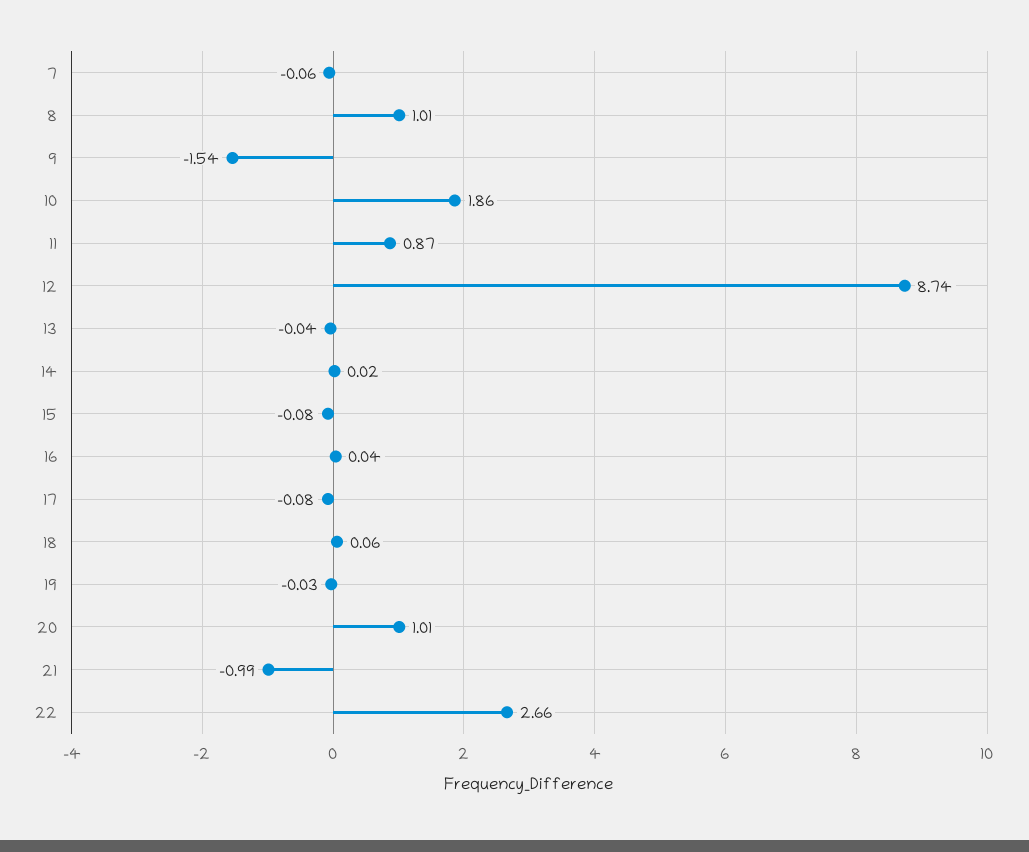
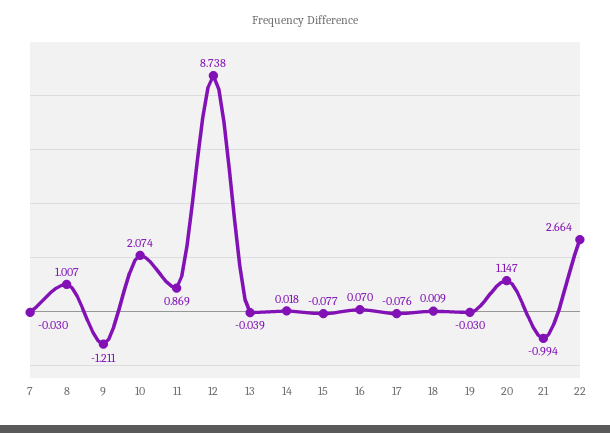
  {
-   "7": -0.06,
+   "7": -0.03,
    "8": 1.007,
-   "9": -1.54,
+   "9": -1.211,
-   "10": 1.86,
+   "10": 2.074,
    "11": 0.869,
    "12": 8.738,
    "13": -0.039,
    "14": 0.018,
    "15": -0.077,
-   "16": 0.04,
+   "16": 0.07,
    "17": -0.076,
-   "18": 0.06,
+   "18": 0.009,
    "19": -0.03,
-   "20": 1.01,
+   "20": 1.147,
    "21": -0.994,
    "22": 2.664
  }

